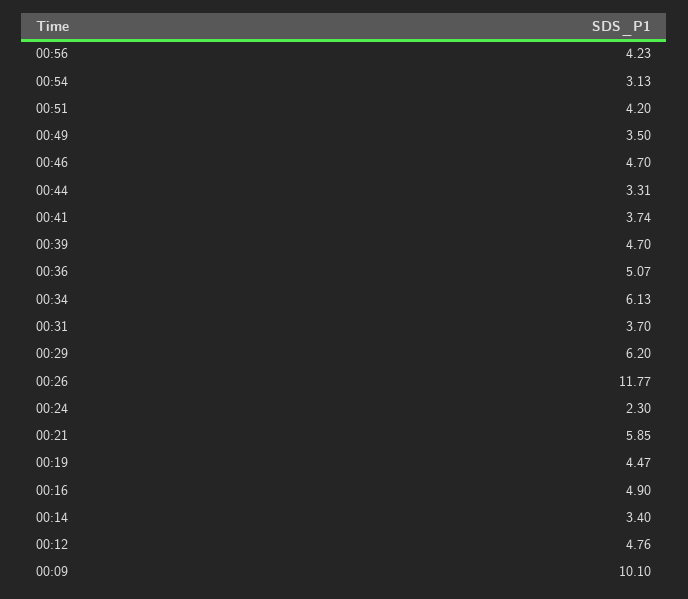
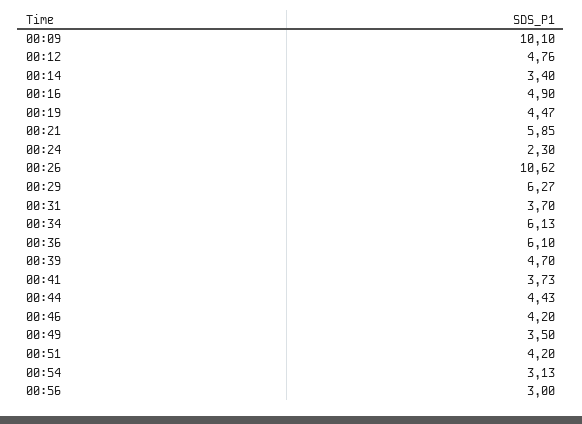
  {
-   "00:56": 4.23,
+   "00:56": 3,
    "00:54": 3.13,
    "00:51": 4.2,
    "00:49": 3.5,
-   "00:46": 4.7,
+   "00:46": 4.2,
-   "00:44": 3.31,
+   "00:44": 4.43,
-   "00:41": 3.74,
+   "00:41": 3.73,
    "00:39": 4.7,
-   "00:36": 5.07,
+   "00:36": 6.1,
    "00:34": 6.13,
    "00:31": 3.7,
-   "00:29": 6.2,
+   "00:29": 6.27,
-   "00:26": 11.77,
+   "00:26": 10.62,
    "00:24": 2.3,
    "00:21": 5.85,
    "00:19": 4.47,
    "00:16": 4.9,
    "00:14": 3.4,
    "00:12": 4.76,
    "00:09": 10.1
  }

